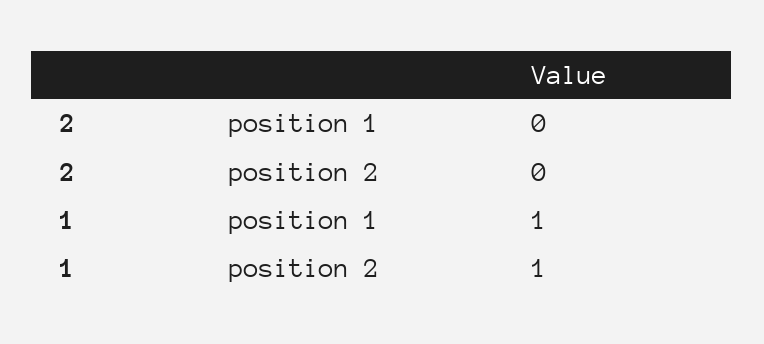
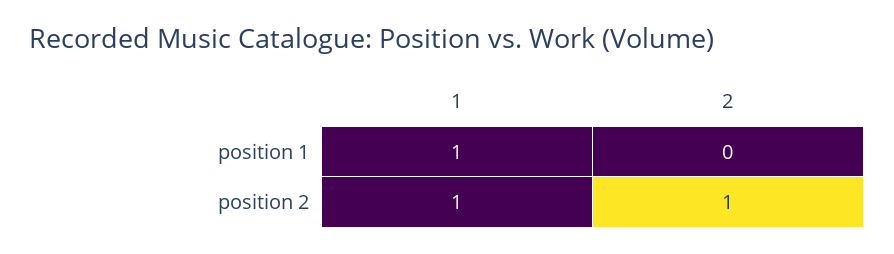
  {
    "2": {
      "position 1": 0,
-     "position 2": 0
+     "position 2": 1
    },
    "1": {
      "position 1": 1,
      "position 2": 1
    }
  }

